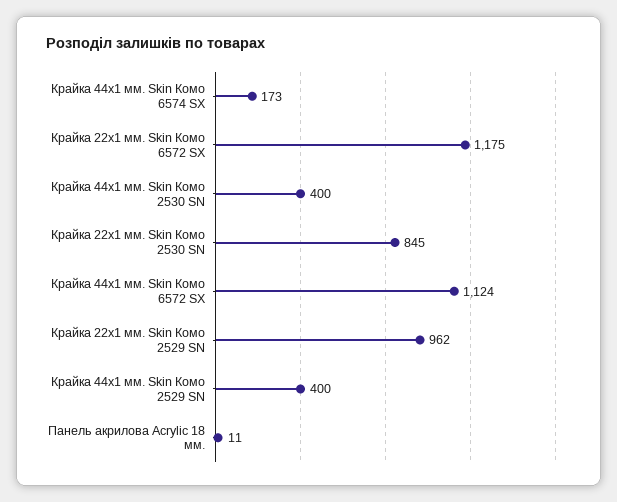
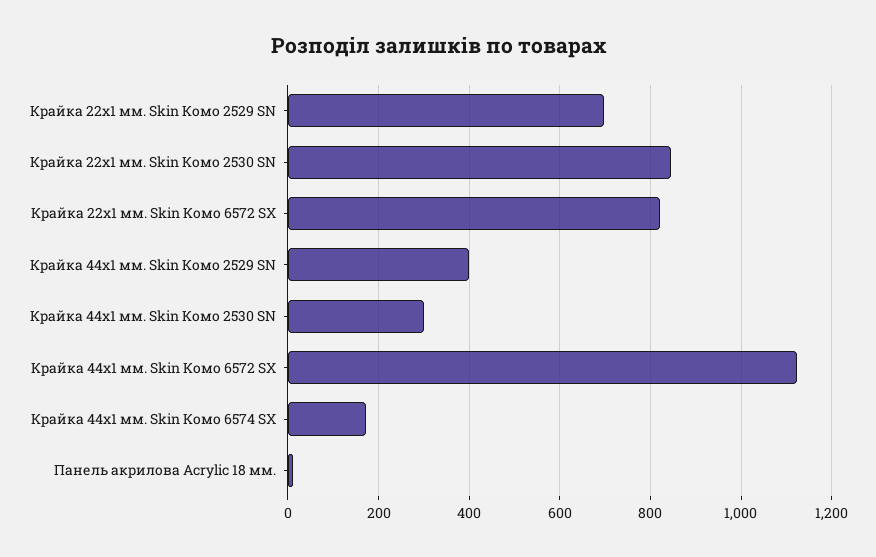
  {
    "Крайка 44x1 мм. Skin Комо 6574 SX": 173,
-   "Крайка 22x1 мм. Skin Комо 6572 SX": 1175,
+   "Крайка 22x1 мм. Skin Комо 6572 SX": 820,
-   "Крайка 44x1 мм. Skin Комо 2530 SN": 400,
+   "Крайка 44x1 мм. Skin Комо 2530 SN": 300,
    "Крайка 22x1 мм. Skin Комо 2530 SN": 845,
    "Крайка 44x1 мм. Skin Комо 6572 SX": 1124,
-   "Крайка 22x1 мм. Skin Комо 2529 SN": 962,
+   "Крайка 22x1 мм. Skin Комо 2529 SN": 700,
    "Крайка 44x1 мм. Skin Комо 2529 SN": 400,
    "Панель акрилова Acrylic 18 мм.": 11
  }

